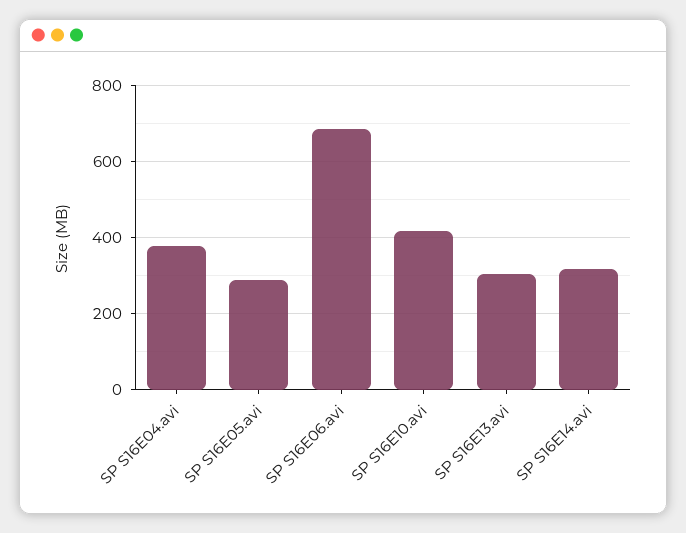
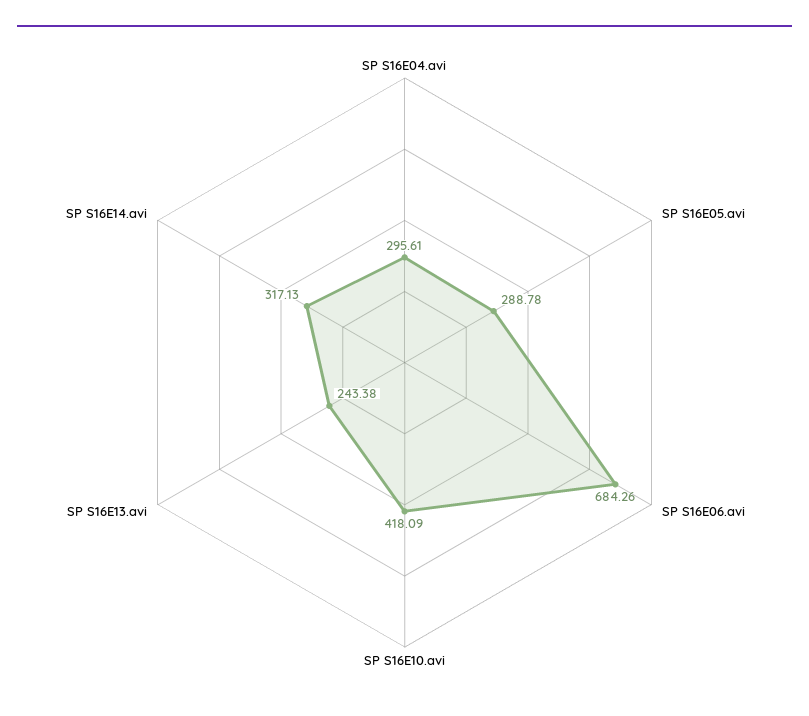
  {
-   "SP S16E04.avi": 380,
+   "SP S16E04.avi": 295.61,
    "SP S16E05.avi": 288.78,
    "SP S16E06.avi": 684.26,
    "SP S16E10.avi": 418.09,
-   "SP S16E13.avi": 300,
+   "SP S16E13.avi": 243.38,
    "SP S16E14.avi": 317.13
  }

